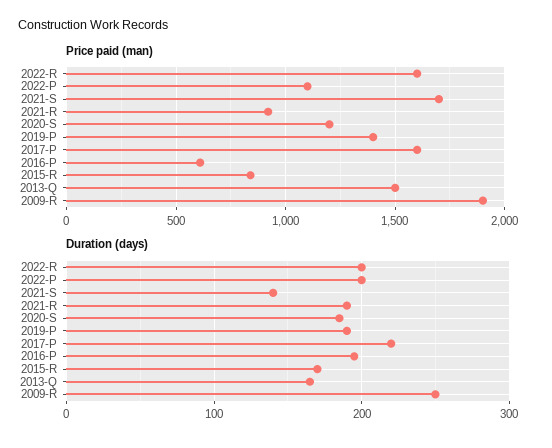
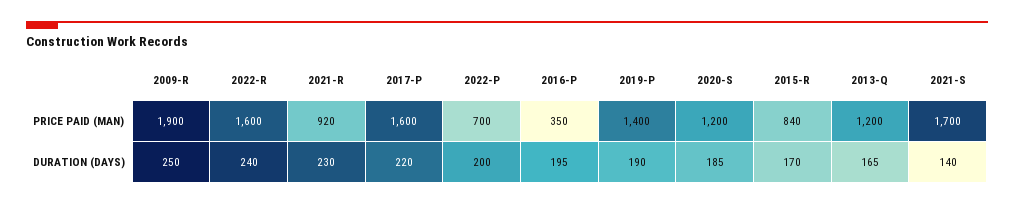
  {
    "Price paid (man)": {
      "2022-R": 1600,
-     "2022-P": 1100,
+     "2022-P": 700,
      "2021-S": 1700,
      "2021-R": 920,
      "2020-S": 1200,
      "2019-P": 1400,
      "2017-P": 1600,
-     "2016-P": 600,
+     "2016-P": 350,
      "2015-R": 840,
-     "2013-Q": 1500,
+     "2013-Q": 1200,
      "2009-R": 1900
    },
    "Duration (days)": {
-     "2022-R": 200,
+     "2022-R": 240,
      "2022-P": 200,
      "2021-S": 140,
-     "2021-R": 190,
+     "2021-R": 230,
      "2020-S": 185,
      "2019-P": 190,
      "2017-P": 220,
      "2016-P": 195,
      "2015-R": 170,
      "2013-Q": 165,
      "2009-R": 250
    }
  }

